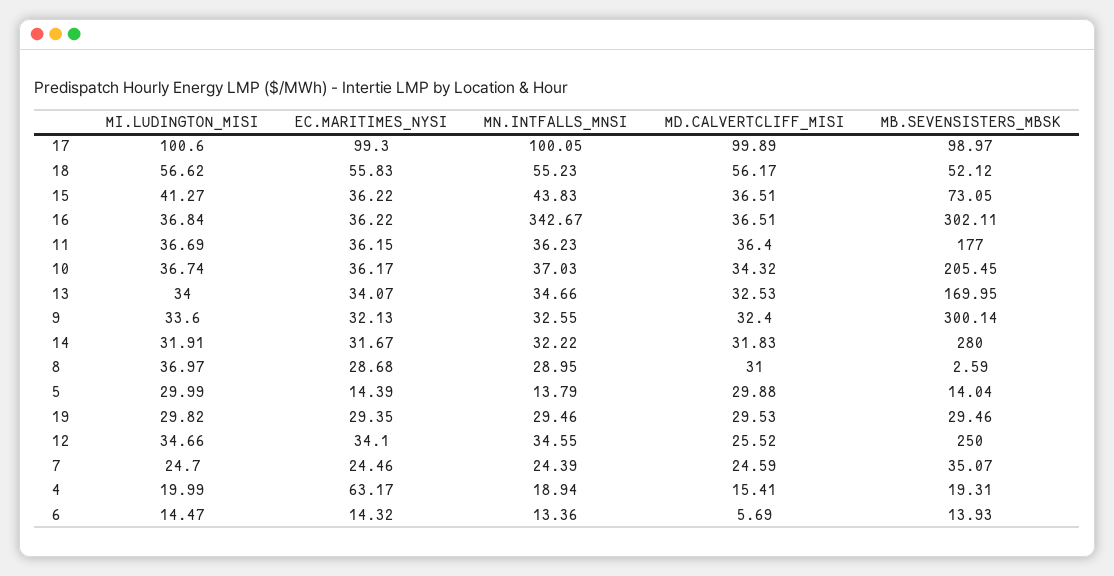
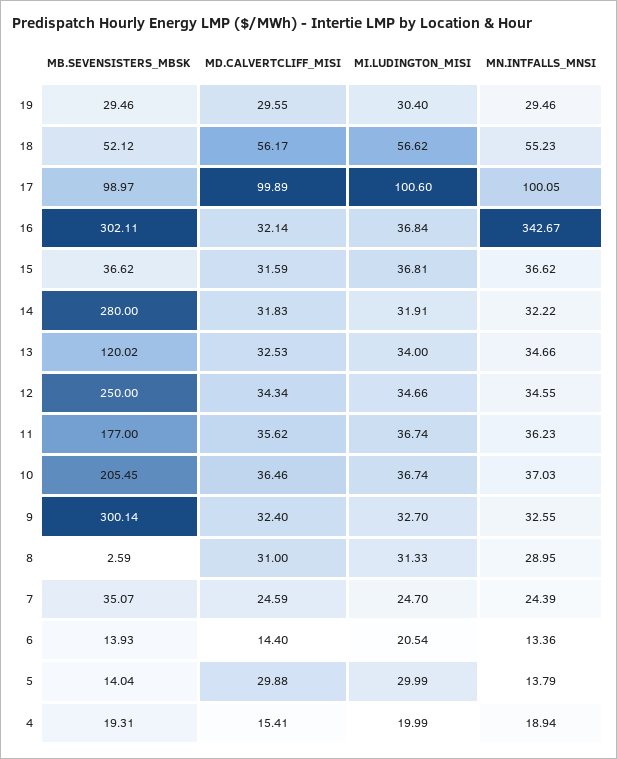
  {
    "MI.LUDINGTON_MISI": {
      "17": 100.6,
      "18": 56.62,
-     "15": 41.27,
+     "15": 36.81,
      "16": 36.84,
-     "11": 36.69,
+     "11": 36.74,
      "10": 36.74,
      "13": 34,
-     "9": 33.6,
+     "9": 32.7,
      "14": 31.91,
-     "8": 36.97,
+     "8": 31.33,
      "5": 29.99,
-     "19": 29.82,
+     "19": 30.4,
      "12": 34.66,
      "7": 24.7,
      "4": 19.99,
-     "6": 14.47
+     "6": 20.54
    },
-   "EC.MARITIMES_NYSI": {
-     "17": 99.3,
-     "18": 55.83,
-     "15": 36.22,
-     "16": 36.22,
-     "11": 36.15,
-     "10": 36.17,
-     "13": 34.07,
-     "9": 32.13,
-     "14": 31.67,
-     "8": 28.68,
-     "5": 14.39,
-     "19": 29.35,
-     "12": 34.1,
-     "7": 24.46,
-     "4": 63.17,
-     "6": 14.32
-   },
    "MN.INTFALLS_MNSI": {
      "17": 100.05,
      "18": 55.23,
-     "15": 43.83,
+     "15": 36.62,
      "16": 342.67,
      "11": 36.23,
      "10": 37.03,
      "13": 34.66,
      "9": 32.55,
      "14": 32.22,
      "8": 28.95,
      "5": 13.79,
      "19": 29.46,
      "12": 34.55,
      "7": 24.39,
      "4": 18.94,
      "6": 13.36
    },
    "MD.CALVERTCLIFF_MISI": {
      "17": 99.89,
      "18": 56.17,
-     "15": 36.51,
+     "15": 31.59,
-     "16": 36.51,
+     "16": 32.14,
-     "11": 36.4,
+     "11": 35.62,
-     "10": 34.32,
+     "10": 36.46,
      "13": 32.53,
      "9": 32.4,
      "14": 31.83,
      "8": 31,
      "5": 29.88,
-     "19": 29.53,
+     "19": 29.55,
-     "12": 25.52,
+     "12": 34.34,
      "7": 24.59,
      "4": 15.41,
-     "6": 5.69
+     "6": 14.4
    },
    "MB.SEVENSISTERS_MBSK": {
      "17": 98.97,
      "18": 52.12,
-     "15": 73.05,
+     "15": 36.62,
      "16": 302.11,
      "11": 177,
      "10": 205.45,
-     "13": 169.95,
+     "13": 120.02,
      "9": 300.14,
      "14": 280,
      "8": 2.59,
      "5": 14.04,
      "19": 29.46,
      "12": 250,
      "7": 35.07,
      "4": 19.31,
      "6": 13.93
    }
  }

